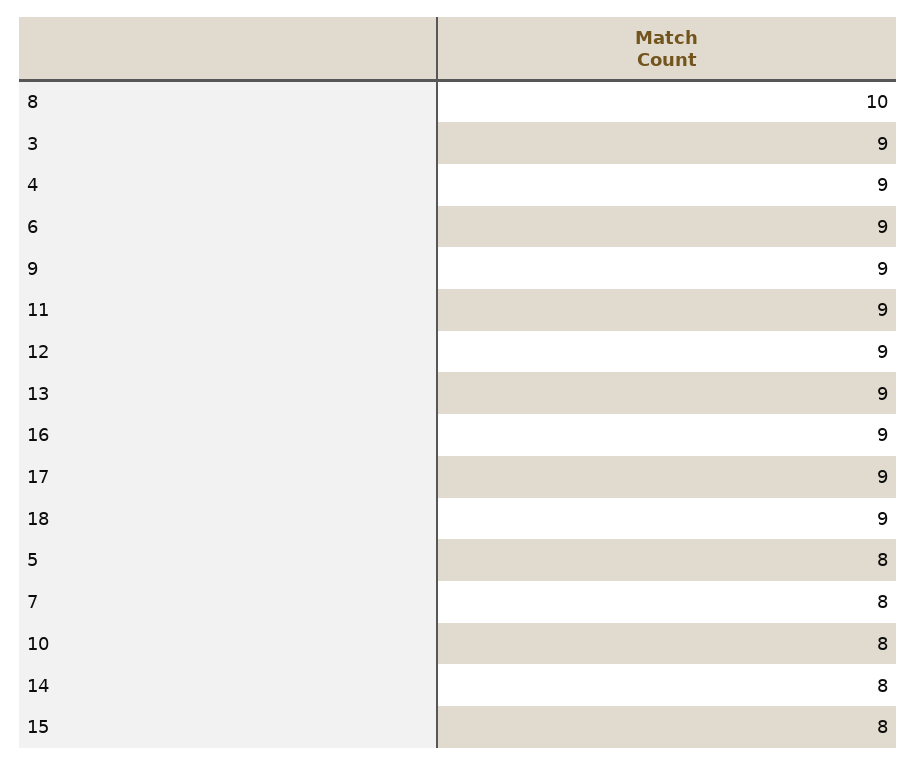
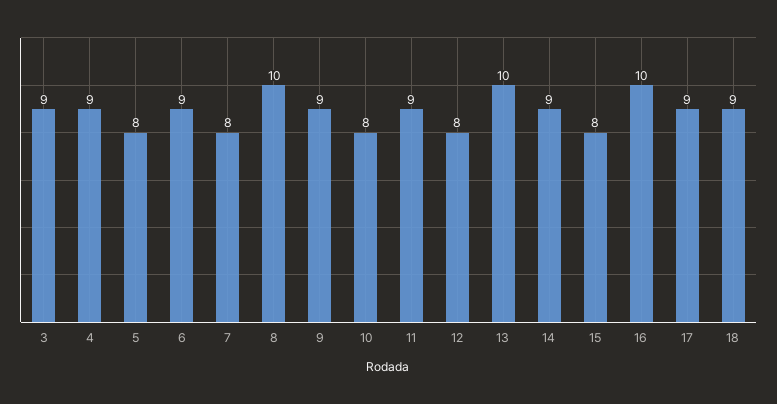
  {
    "8": 10,
    "3": 9,
    "4": 9,
    "6": 9,
    "9": 9,
    "11": 9,
-   "12": 9,
+   "12": 8,
-   "13": 9,
+   "13": 10,
-   "16": 9,
+   "16": 10,
    "17": 9,
    "18": 9,
    "5": 8,
    "7": 8,
    "10": 8,
-   "14": 8,
+   "14": 9,
    "15": 8
  }

